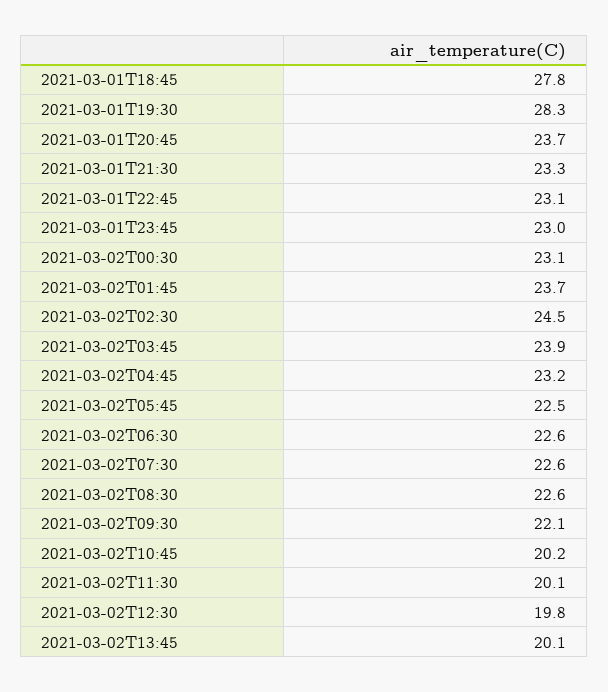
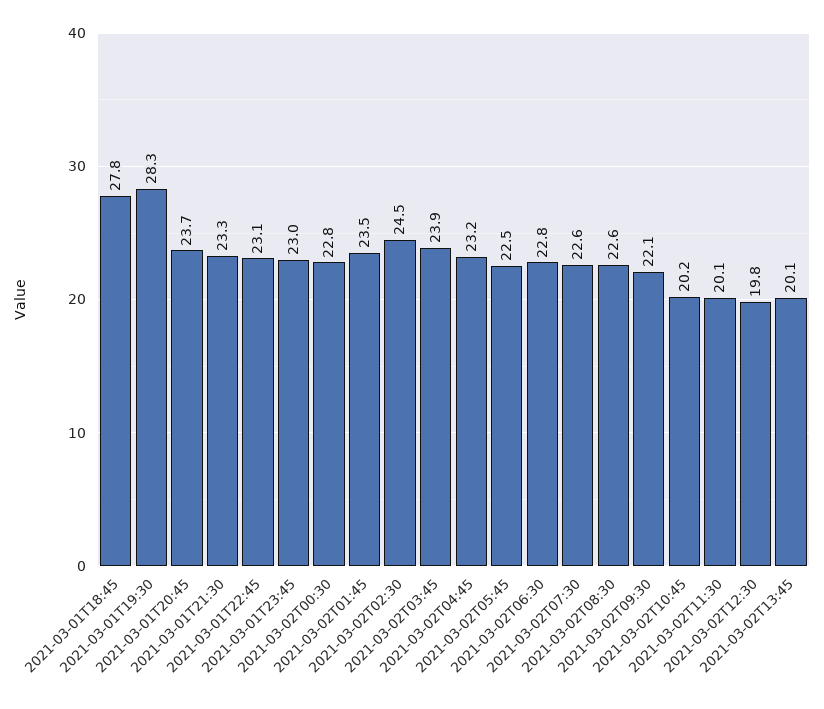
  {
    "2021-03-01T18:45": 27.8,
    "2021-03-01T19:30": 28.3,
    "2021-03-01T20:45": 23.7,
    "2021-03-01T21:30": 23.3,
    "2021-03-01T22:45": 23.1,
    "2021-03-01T23:45": 23,
-   "2021-03-02T00:30": 23.1,
+   "2021-03-02T00:30": 22.8,
-   "2021-03-02T01:45": 23.7,
+   "2021-03-02T01:45": 23.5,
    "2021-03-02T02:30": 24.5,
    "2021-03-02T03:45": 23.9,
    "2021-03-02T04:45": 23.2,
    "2021-03-02T05:45": 22.5,
-   "2021-03-02T06:30": 22.6,
+   "2021-03-02T06:30": 22.8,
    "2021-03-02T07:30": 22.6,
    "2021-03-02T08:30": 22.6,
    "2021-03-02T09:30": 22.1,
    "2021-03-02T10:45": 20.2,
    "2021-03-02T11:30": 20.1,
    "2021-03-02T12:30": 19.8,
    "2021-03-02T13:45": 20.1
  }

